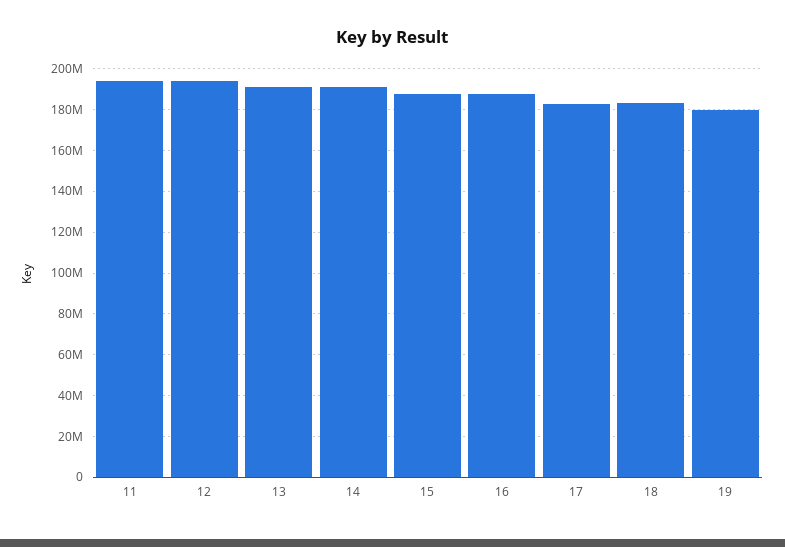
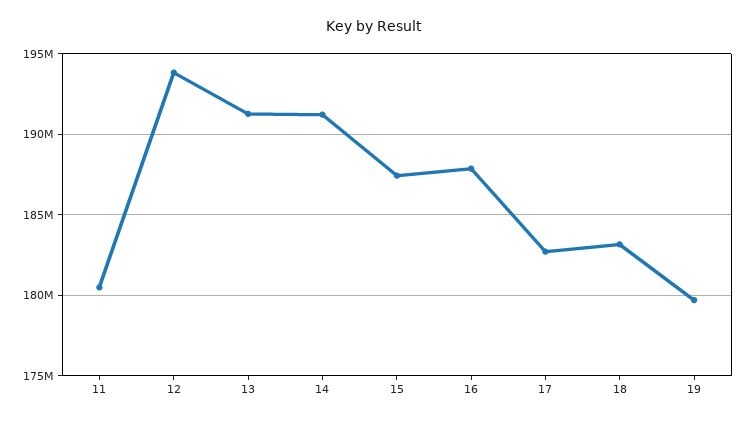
  {
-   "11": 195000000,
+   "11": 180500000,
    "12": 194000000,
    "13": 191500000,
    "14": 191000000,
    "15": 187500000,
    "16": 188000000,
    "17": 182500000,
    "18": 183000000,
    "19": 179500000
  }

